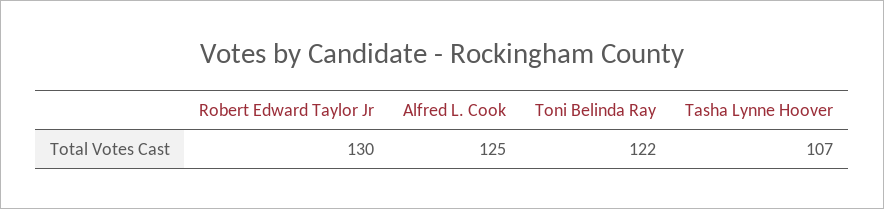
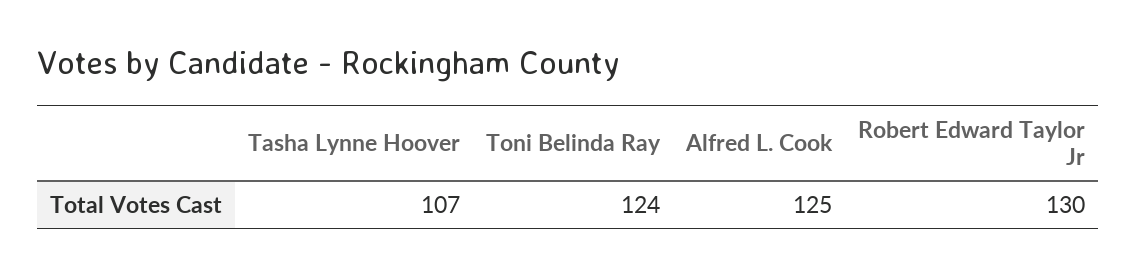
  {
    "Robert Edward Taylor Jr": 130,
    "Alfred L. Cook": 125,
-   "Toni Belinda Ray": 122,
+   "Toni Belinda Ray": 124,
    "Tasha Lynne Hoover": 107
  }

